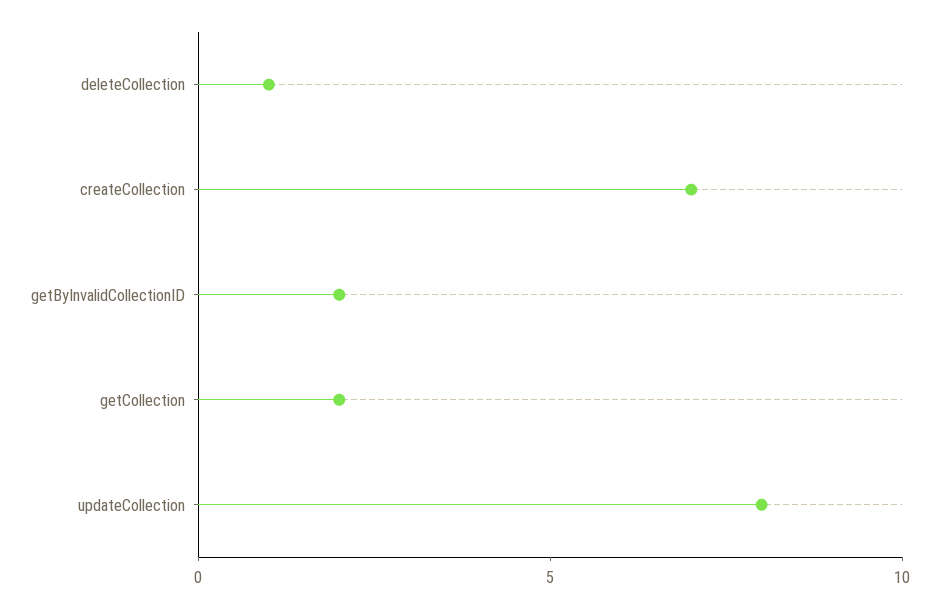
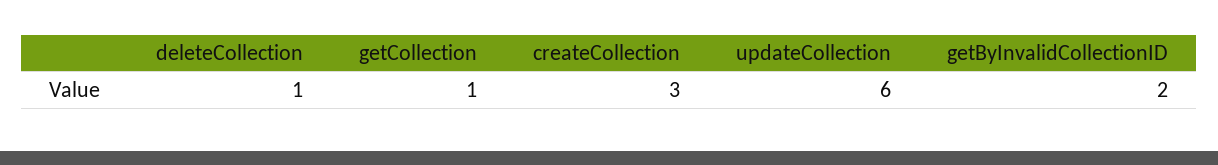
  {
    "deleteCollection": 1,
-   "createCollection": 7,
+   "createCollection": 3,
    "getByInvalidCollectionID": 2,
-   "getCollection": 2,
+   "getCollection": 1,
-   "updateCollection": 8
+   "updateCollection": 6
  }

